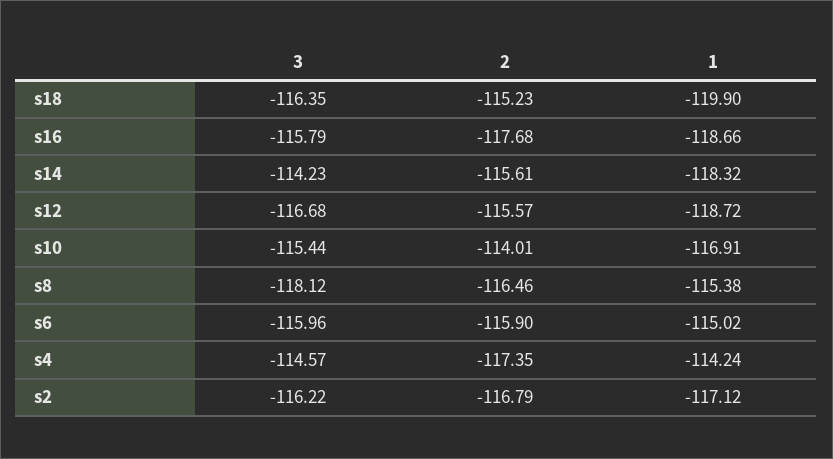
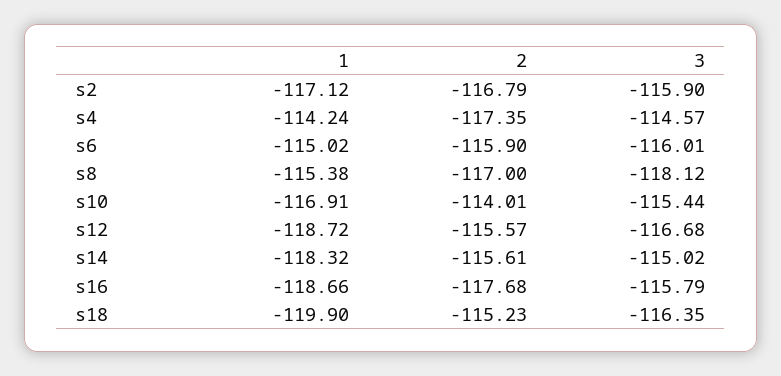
  {
    "3": {
      "s18": -116.35,
      "s16": -115.79,
-     "s14": -114.23,
+     "s14": -115.02,
      "s12": -116.68,
      "s10": -115.44,
      "s8": -118.12,
-     "s6": -115.96,
+     "s6": -116.01,
      "s4": -114.57,
-     "s2": -116.22
+     "s2": -115.9
    },
    "2": {
      "s18": -115.23,
      "s16": -117.68,
      "s14": -115.61,
      "s12": -115.57,
      "s10": -114.01,
-     "s8": -116.46,
+     "s8": -117,
      "s6": -115.9,
      "s4": -117.35,
      "s2": -116.79
    },
    "1": {
      "s18": -119.9,
      "s16": -118.66,
      "s14": -118.32,
      "s12": -118.72,
      "s10": -116.91,
      "s8": -115.38,
      "s6": -115.02,
      "s4": -114.24,
      "s2": -117.12
    }
  }

